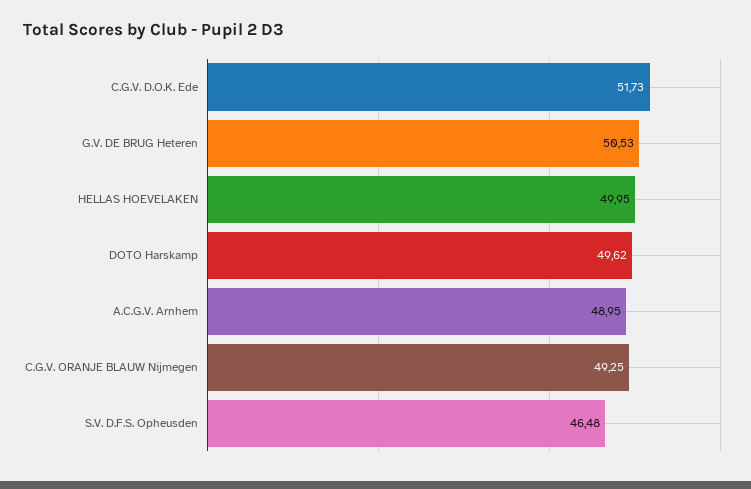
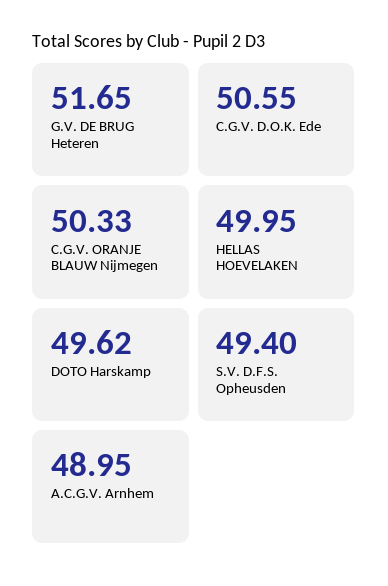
  {
-   "C.G.V. D.O.K. Ede": 51.73,
+   "C.G.V. D.O.K. Ede": 50.55,
-   "G.V. DE BRUG Heteren": 50.53,
+   "G.V. DE BRUG Heteren": 51.65,
    "HELLAS HOEVELAKEN": 49.95,
    "DOTO Harskamp": 49.62,
    "A.C.G.V. Arnhem": 48.95,
-   "C.G.V. ORANJE BLAUW Nijmegen": 49.25,
+   "C.G.V. ORANJE BLAUW Nijmegen": 50.33,
-   "S.V. D.F.S. Opheusden": 46.48
+   "S.V. D.F.S. Opheusden": 49.4
  }

